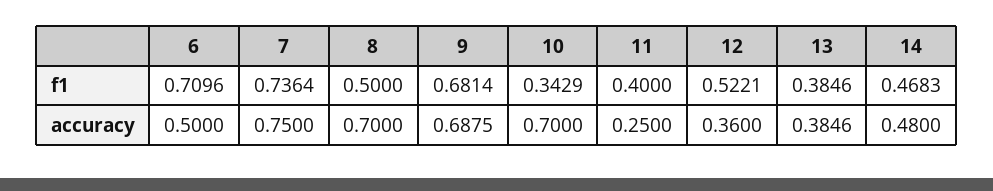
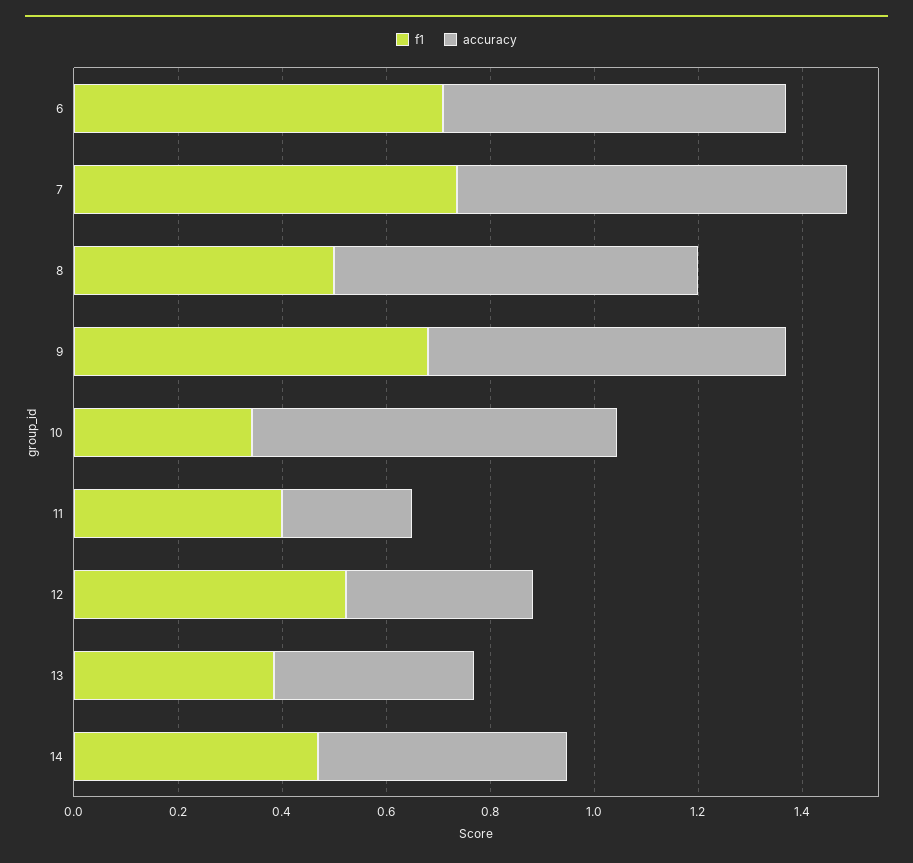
  {
    "f1": {
      "6": 0.7096,
      "7": 0.7364,
      "8": 0.5,
      "9": 0.6814,
      "10": 0.3429,
      "11": 0.4,
      "12": 0.5221,
      "13": 0.3846,
      "14": 0.4683
    },
    "accuracy": {
-     "6": 0.5,
+     "6": 0.65,
      "7": 0.75,
      "8": 0.7,
      "9": 0.6875,
      "10": 0.7,
      "11": 0.25,
      "12": 0.36,
      "13": 0.3846,
      "14": 0.48
    }
  }

